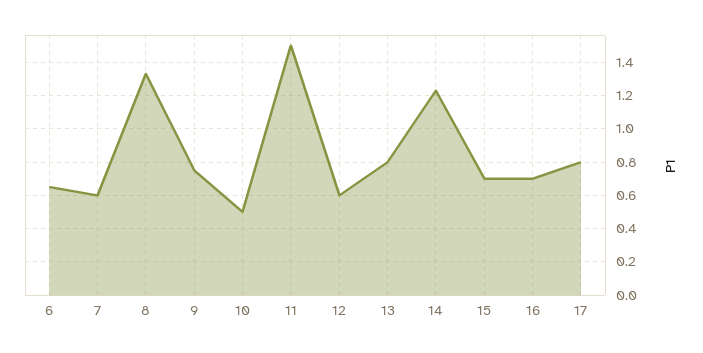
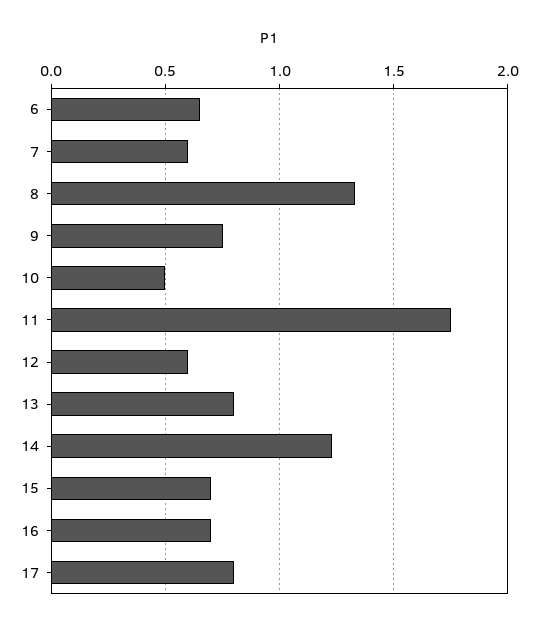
  {
    "6": 0.65,
    "7": 0.6,
    "8": 1.35,
    "9": 0.75,
    "10": 0.5,
-   "11": 1.5,
+   "11": 1.75,
    "12": 0.6,
    "13": 0.8,
    "14": 1.25,
    "15": 0.7,
    "16": 0.7,
    "17": 0.8
  }

